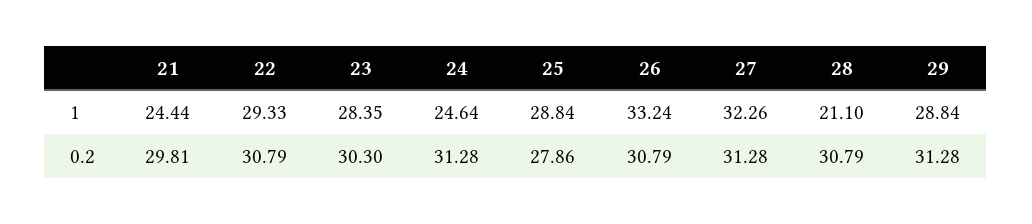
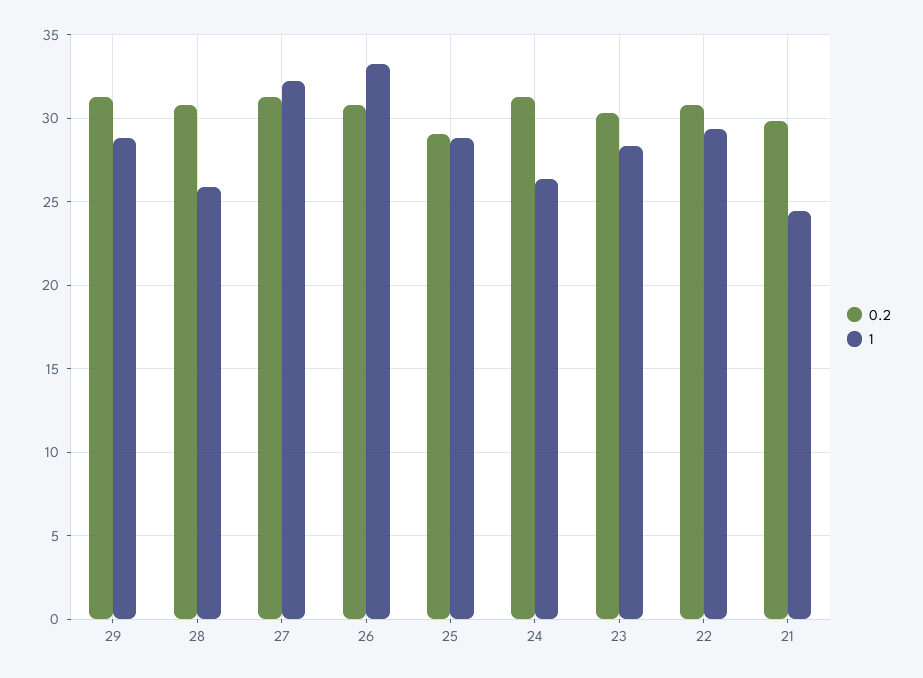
  {
    "1": {
      "21": 24.44,
      "22": 29.33,
      "23": 28.35,
-     "24": 24.64,
+     "24": 26.5,
      "25": 28.84,
      "26": 33.24,
      "27": 32.26,
-     "28": 21.1,
+     "28": 26,
      "29": 28.84
    },
    "0.2": {
      "21": 29.81,
      "22": 30.79,
      "23": 30.3,
      "24": 31.28,
-     "25": 27.86,
+     "25": 29,
      "26": 30.79,
      "27": 31.28,
      "28": 30.79,
      "29": 31.28
    }
  }

